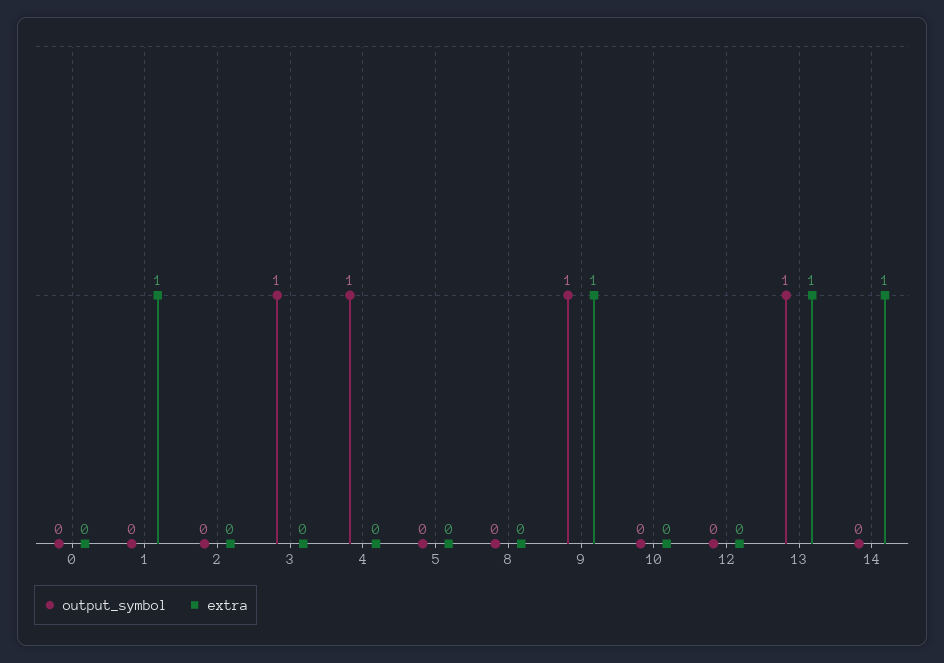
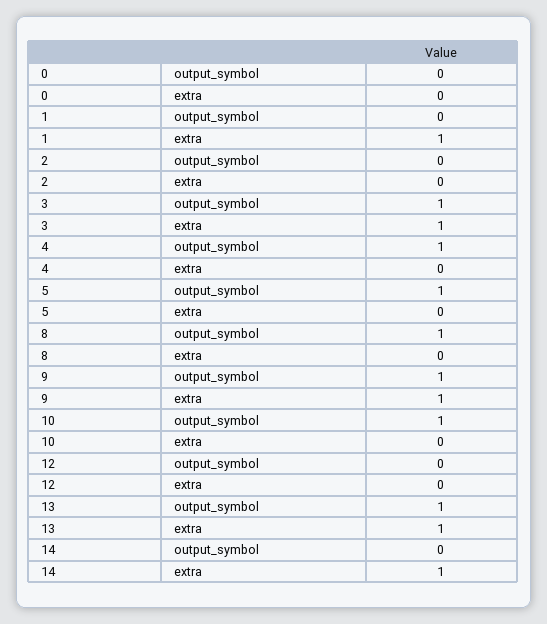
  {
    "output_symbol": {
      "0": 0,
      "1": 0,
      "2": 0,
      "3": 1,
      "4": 1,
-     "5": 0,
+     "5": 1,
-     "8": 0,
+     "8": 1,
      "9": 1,
-     "10": 0,
+     "10": 1,
      "12": 0,
      "13": 1,
      "14": 0
    },
    "extra": {
      "0": 0,
      "1": 1,
      "2": 0,
-     "3": 0,
+     "3": 1,
      "4": 0,
      "5": 0,
      "8": 0,
      "9": 1,
      "10": 0,
      "12": 0,
      "13": 1,
      "14": 1
    }
  }

